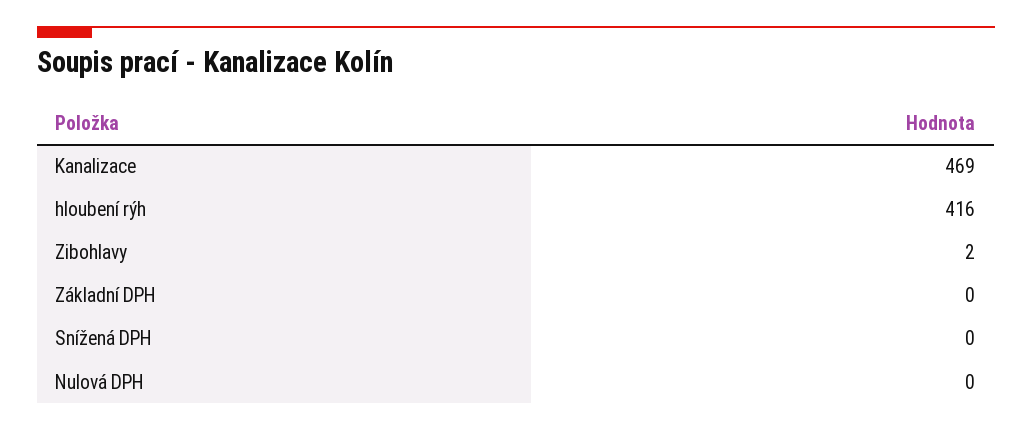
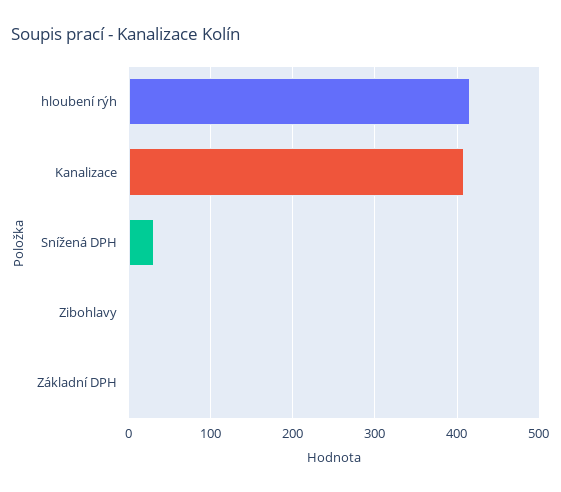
  {
-   "Kanalizace": 469,
+   "Kanalizace": 410,
    "hloubení rýh": 416,
    "Zibohlavy": 2,
    "Základní DPH": 0,
-   "Snížená DPH": 0,
+   "Snížená DPH": 30
-   "Nulová DPH": 0
  }

